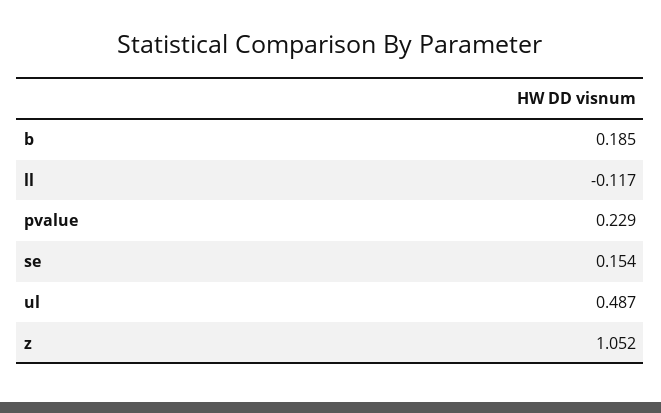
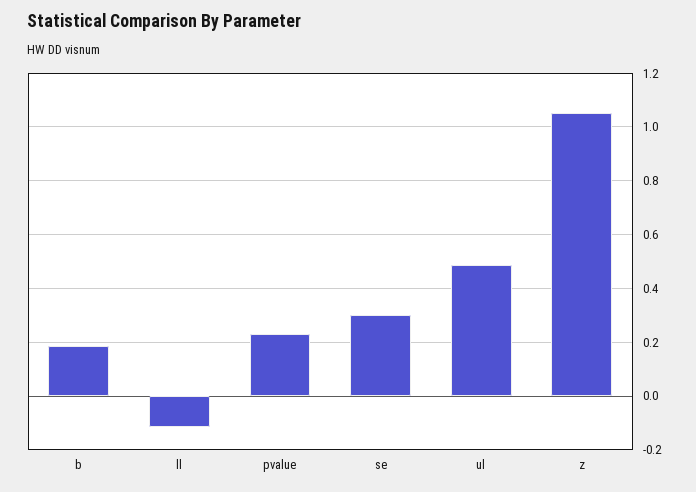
  {
    "b": 0.185,
    "ll": -0.117,
    "pvalue": 0.229,
-   "se": 0.154,
+   "se": 0.3,
    "ul": 0.487,
    "z": 1.052
  }

